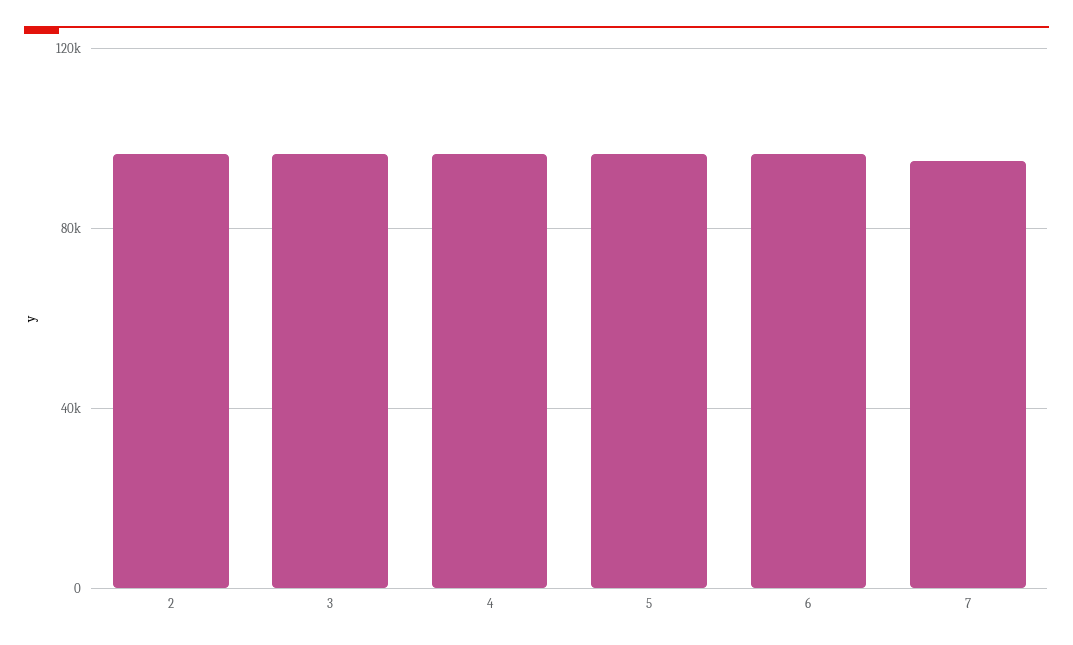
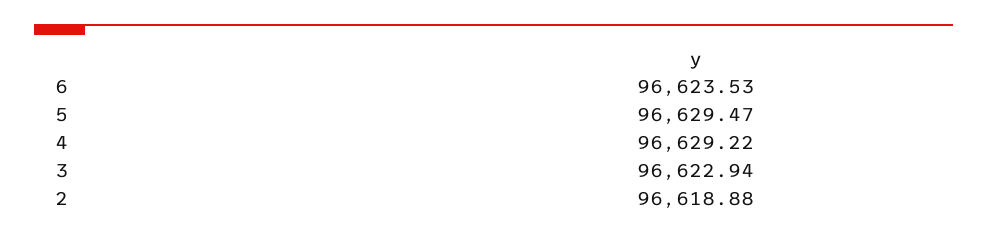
  {
    "2": 96618.88,
    "3": 96622.94,
    "4": 96629.22,
    "5": 96629.47,
-   "6": 96623.53,
+   "6": 96623.53
-   "7": 95000
  }

